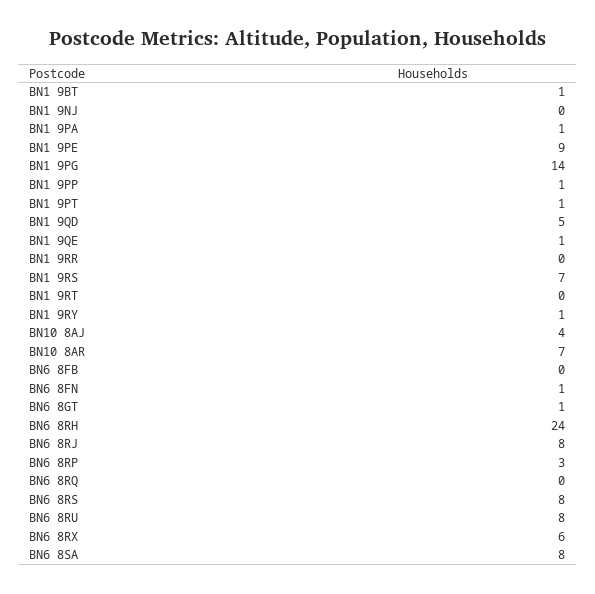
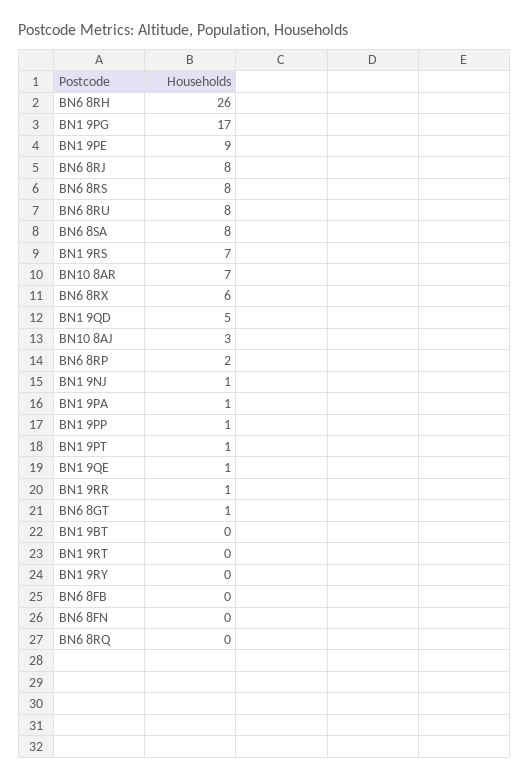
  {
-   "BN1 9BT": 1,
+   "BN1 9BT": 0,
-   "BN1 9NJ": 0,
+   "BN1 9NJ": 1,
    "BN1 9PA": 1,
    "BN1 9PE": 9,
-   "BN1 9PG": 14,
+   "BN1 9PG": 17,
    "BN1 9PP": 1,
    "BN1 9PT": 1,
    "BN1 9QD": 5,
    "BN1 9QE": 1,
-   "BN1 9RR": 0,
+   "BN1 9RR": 1,
    "BN1 9RS": 7,
    "BN1 9RT": 0,
-   "BN1 9RY": 1,
+   "BN1 9RY": 0,
-   "BN10 8AJ": 4,
+   "BN10 8AJ": 3,
    "BN10 8AR": 7,
    "BN6 8FB": 0,
-   "BN6 8FN": 1,
+   "BN6 8FN": 0,
    "BN6 8GT": 1,
-   "BN6 8RH": 24,
+   "BN6 8RH": 26,
    "BN6 8RJ": 8,
-   "BN6 8RP": 3,
+   "BN6 8RP": 2,
    "BN6 8RQ": 0,
    "BN6 8RS": 8,
    "BN6 8RU": 8,
    "BN6 8RX": 6,
    "BN6 8SA": 8
  }

